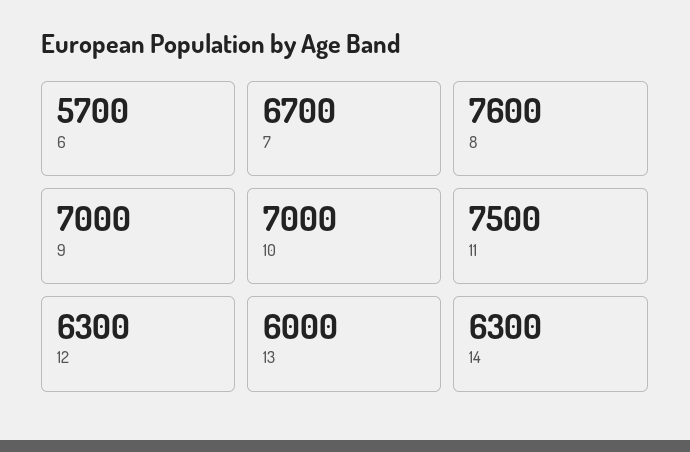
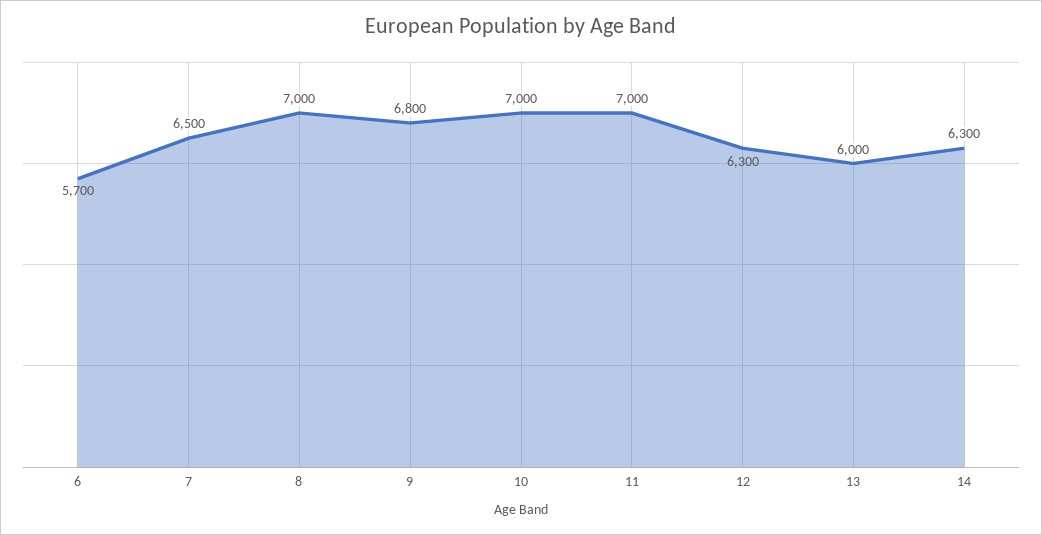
  {
    "6": 5700,
-   "7": 6700,
+   "7": 6500,
-   "8": 7600,
+   "8": 7000,
-   "9": 7000,
+   "9": 6800,
    "10": 7000,
-   "11": 7500,
+   "11": 7000,
    "12": 6300,
    "13": 6000,
    "14": 6300
  }

